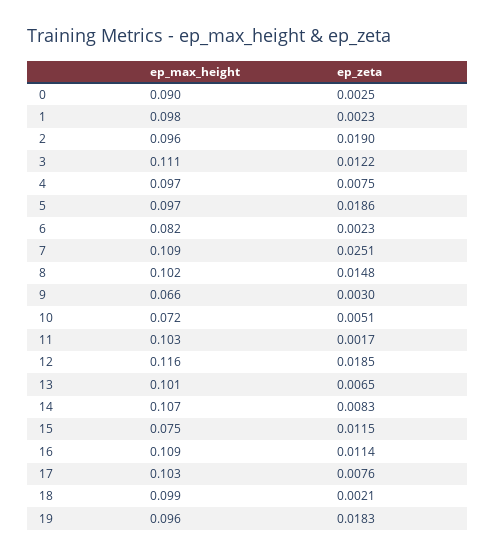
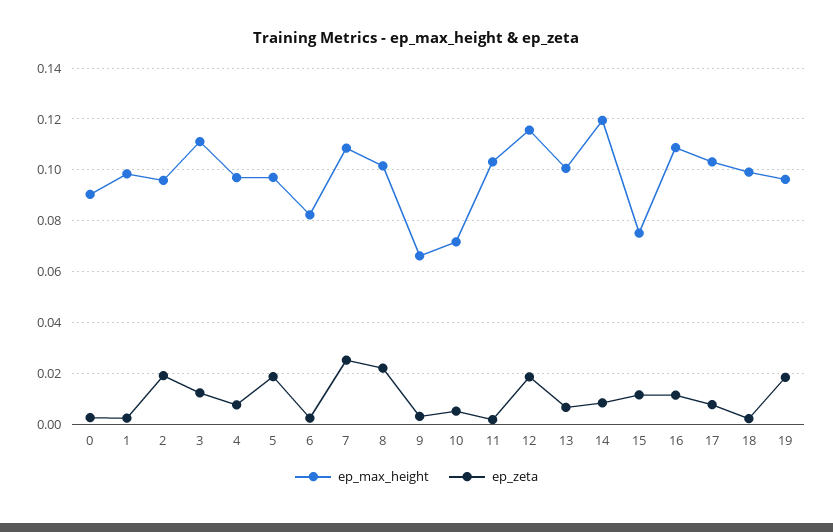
  {
    "ep_max_height": {
      "0": 0.09,
      "1": 0.098,
      "2": 0.096,
      "3": 0.111,
      "4": 0.097,
      "5": 0.097,
      "6": 0.082,
      "7": 0.109,
      "8": 0.102,
      "9": 0.066,
      "10": 0.072,
      "11": 0.103,
      "12": 0.116,
      "13": 0.101,
-     "14": 0.107,
+     "14": 0.12,
      "15": 0.075,
      "16": 0.109,
      "17": 0.103,
      "18": 0.099,
      "19": 0.096
    },
    "ep_zeta": {
      "0": 0.0025,
      "1": 0.0023,
      "2": 0.019,
      "3": 0.0122,
      "4": 0.0075,
      "5": 0.0186,
      "6": 0.0023,
      "7": 0.0251,
-     "8": 0.0148,
+     "8": 0.0225,
      "9": 0.003,
      "10": 0.0051,
      "11": 0.0017,
      "12": 0.0185,
      "13": 0.0065,
      "14": 0.0083,
      "15": 0.0115,
      "16": 0.0114,
      "17": 0.0076,
      "18": 0.0021,
      "19": 0.0183
    }
  }

